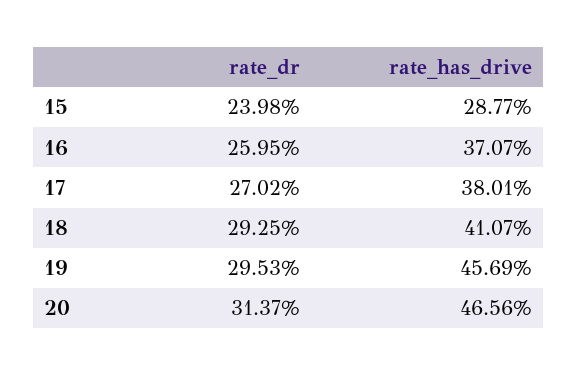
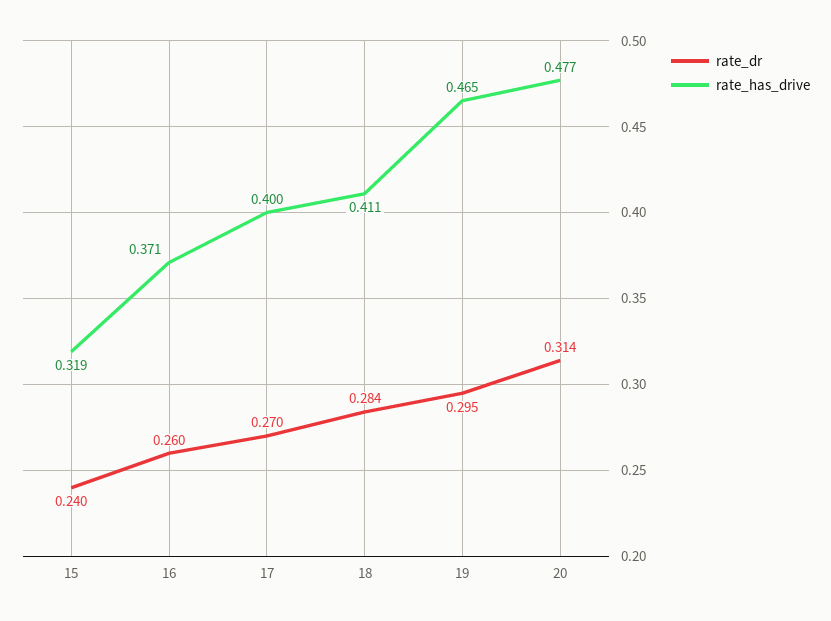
  {
    "rate_dr": {
      "15": 0.2398,
      "16": 0.2595,
      "17": 0.2702,
-     "18": 0.2925,
+     "18": 0.284,
      "19": 0.2953,
      "20": 0.3137
    },
    "rate_has_drive": {
-     "15": 0.2877,
+     "15": 0.319,
      "16": 0.3707,
-     "17": 0.3801,
+     "17": 0.4,
      "18": 0.4107,
-     "19": 0.4569,
+     "19": 0.465,
-     "20": 0.4656
+     "20": 0.477
    }
  }

